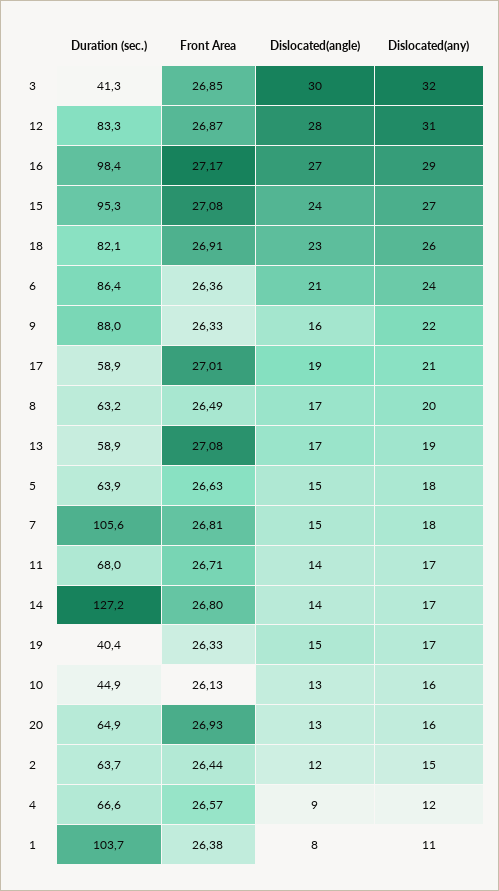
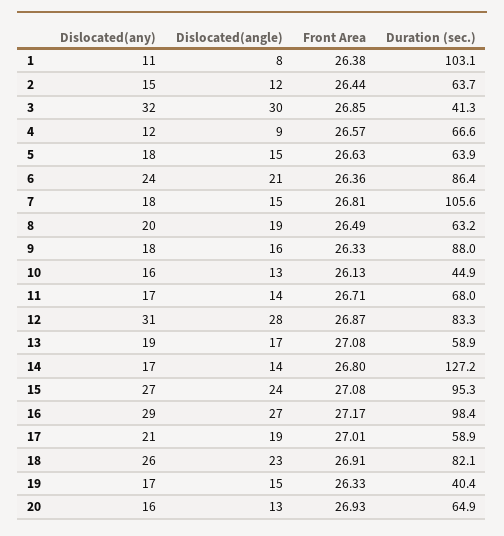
  {
    "Duration (sec.)": {
      "3": 41.3,
      "12": 83.3,
      "16": 98.4,
      "15": 95.3,
      "18": 82.1,
      "6": 86.4,
      "9": 88,
      "17": 58.9,
      "8": 63.2,
      "13": 58.9,
      "5": 63.9,
      "7": 105.6,
      "11": 68,
      "14": 127.2,
      "19": 40.4,
      "10": 44.9,
      "20": 64.9,
      "2": 63.7,
      "4": 66.6,
-     "1": 103.7
+     "1": 103.1
    },
    "Front Area": {
      "3": 26.85,
      "12": 26.87,
      "16": 27.17,
      "15": 27.08,
      "18": 26.91,
      "6": 26.36,
      "9": 26.33,
      "17": 27.01,
      "8": 26.49,
      "13": 27.08,
      "5": 26.63,
      "7": 26.81,
      "11": 26.71,
      "14": 26.8,
      "19": 26.33,
      "10": 26.13,
      "20": 26.93,
      "2": 26.44,
      "4": 26.57,
      "1": 26.38
    },
    "Dislocated(angle)": {
      "3": 30,
      "12": 28,
      "16": 27,
      "15": 24,
      "18": 23,
      "6": 21,
      "9": 16,
      "17": 19,
-     "8": 17,
+     "8": 19,
      "13": 17,
      "5": 15,
      "7": 15,
      "11": 14,
      "14": 14,
      "19": 15,
      "10": 13,
      "20": 13,
      "2": 12,
      "4": 9,
      "1": 8
    },
    "Dislocated(any)": {
      "3": 32,
      "12": 31,
      "16": 29,
      "15": 27,
      "18": 26,
      "6": 24,
-     "9": 22,
+     "9": 18,
      "17": 21,
      "8": 20,
      "13": 19,
      "5": 18,
      "7": 18,
      "11": 17,
      "14": 17,
      "19": 17,
      "10": 16,
      "20": 16,
      "2": 15,
      "4": 12,
      "1": 11
    }
  }

